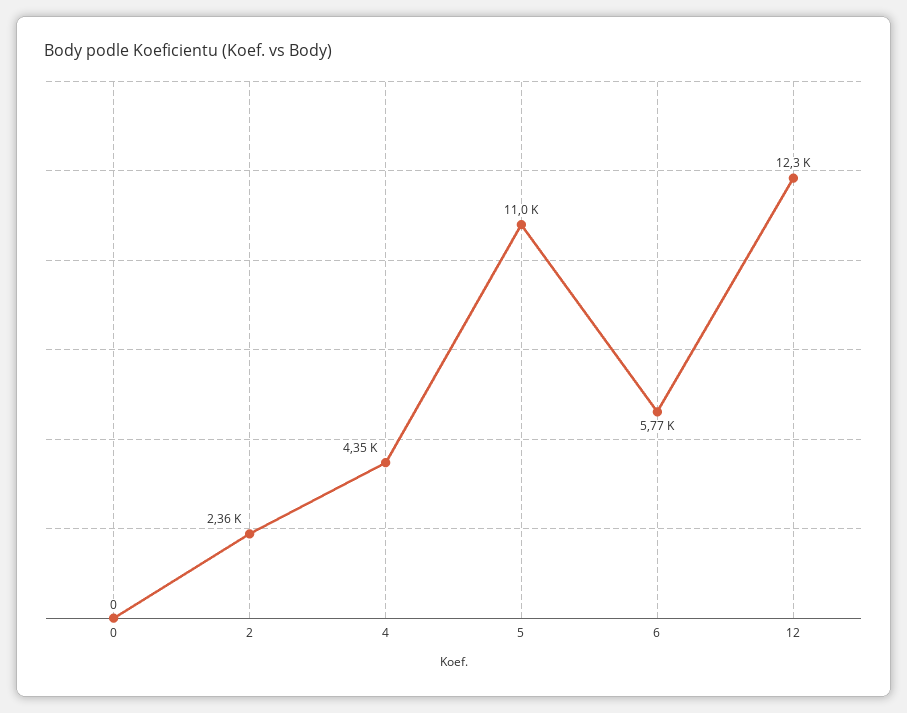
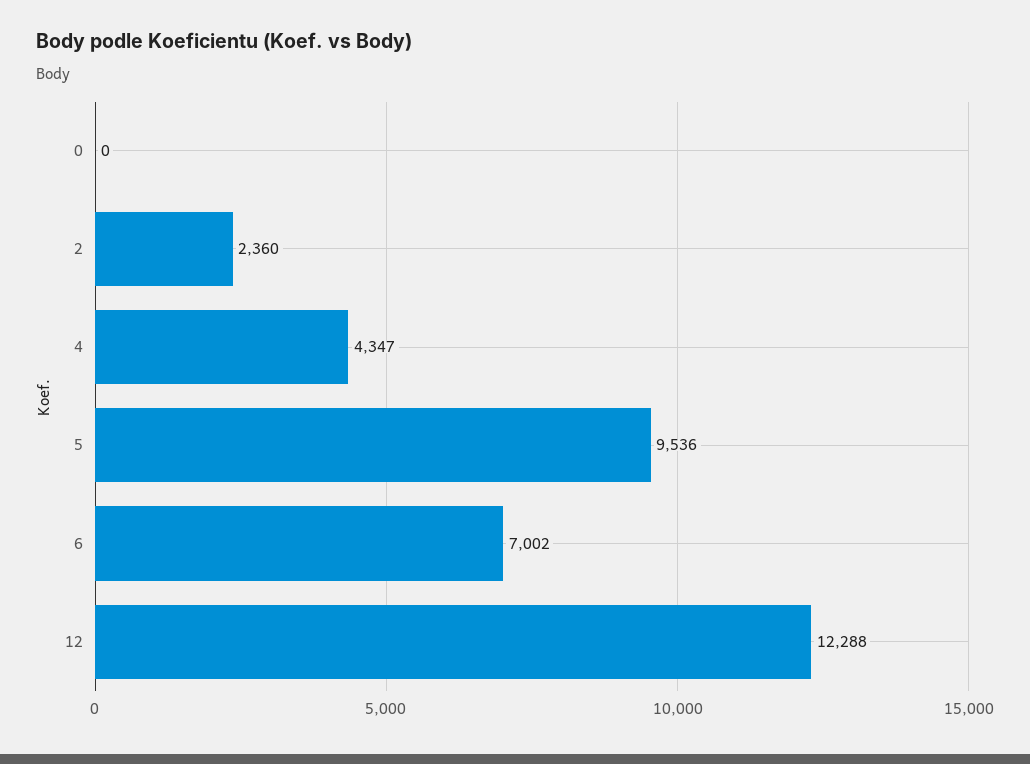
  {
    "0": 0,
    "2": 2360,
    "4": 4347,
-   "5": 11000,
+   "5": 9536,
-   "6": 5770,
+   "6": 7002,
    "12": 12288
  }

